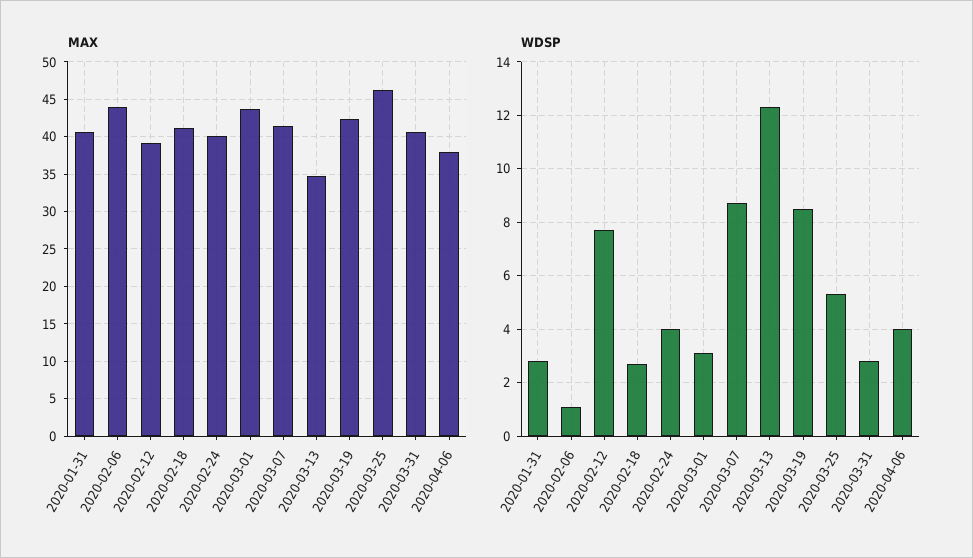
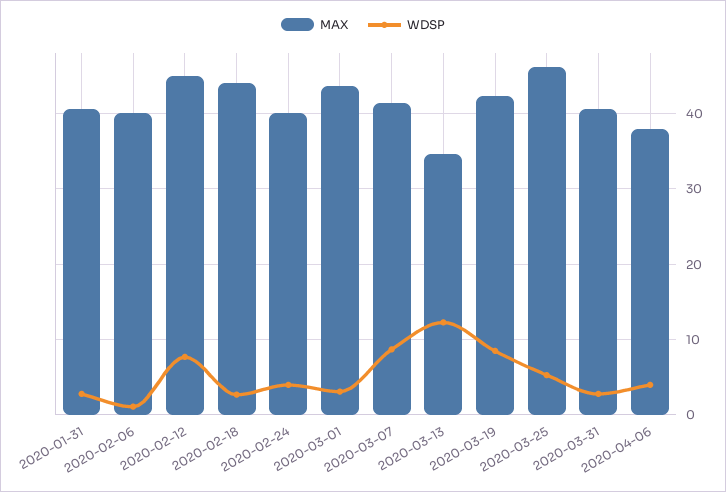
  {
    "MAX": {
      "2020-01-31": 41,
-     "2020-02-06": 44,
+     "2020-02-06": 40,
-     "2020-02-12": 39,
+     "2020-02-12": 45,
-     "2020-02-18": 41,
+     "2020-02-18": 44,
      "2020-02-24": 40,
      "2020-03-01": 44,
      "2020-03-07": 41,
      "2020-03-13": 35,
      "2020-03-19": 42,
      "2020-03-25": 46,
      "2020-03-31": 41,
      "2020-04-06": 38
    },
    "WDSP": {
      "2020-01-31": 3,
      "2020-02-06": 1,
      "2020-02-12": 7.5,
      "2020-02-18": 2.5,
      "2020-02-24": 4,
      "2020-03-01": 3,
      "2020-03-07": 8.5,
      "2020-03-13": 12.5,
      "2020-03-19": 8.5,
      "2020-03-25": 5.5,
      "2020-03-31": 3,
      "2020-04-06": 4
    }
  }

